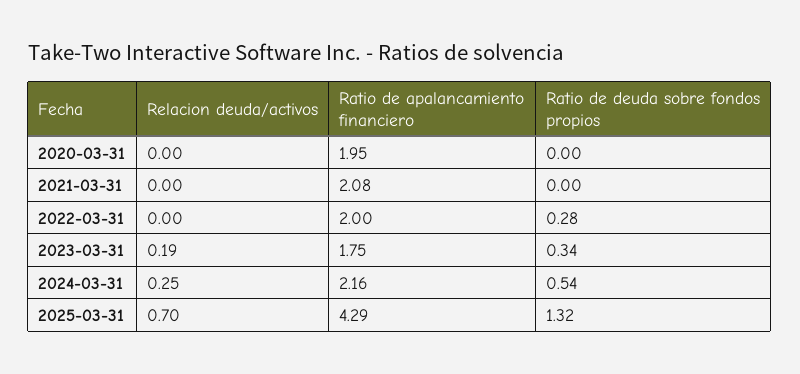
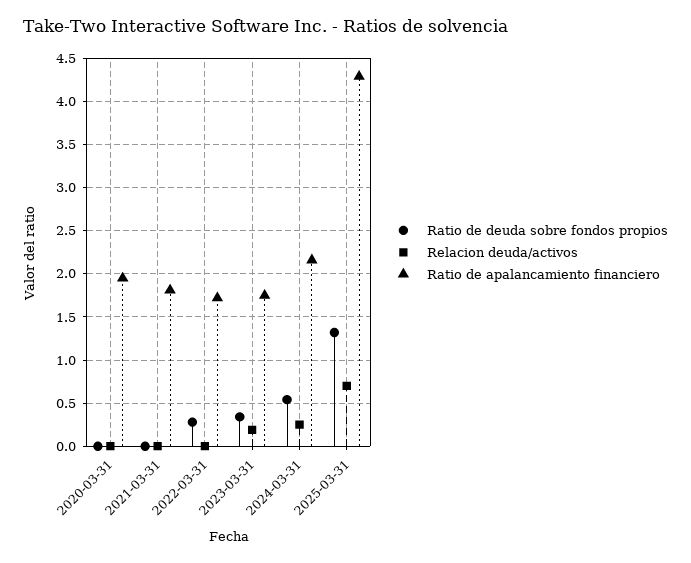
  {
    "Relacion deuda/activos": {
      "2020-03-31": 0,
      "2021-03-31": 0,
      "2022-03-31": 0,
      "2023-03-31": 0.19,
      "2024-03-31": 0.25,
      "2025-03-31": 0.7
    },
    "Ratio de apalancamiento financiero": {
      "2020-03-31": 1.95,
-     "2021-03-31": 2.08,
+     "2021-03-31": 1.8,
-     "2022-03-31": 2,
+     "2022-03-31": 1.7,
      "2023-03-31": 1.75,
      "2024-03-31": 2.16,
      "2025-03-31": 4.29
    },
    "Ratio de deuda sobre fondos propios": {
      "2020-03-31": 0,
      "2021-03-31": 0,
      "2022-03-31": 0.28,
      "2023-03-31": 0.34,
      "2024-03-31": 0.54,
      "2025-03-31": 1.32
    }
  }

